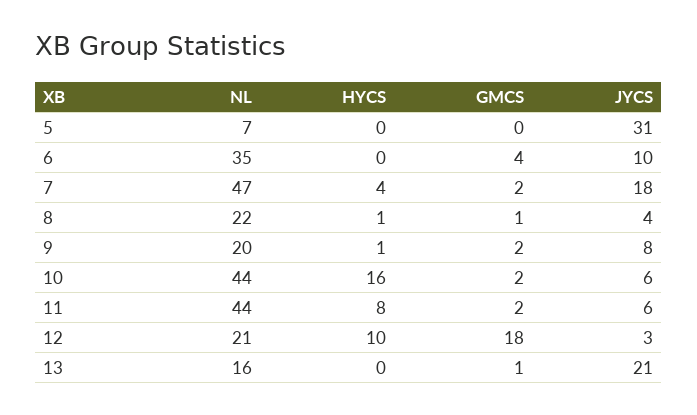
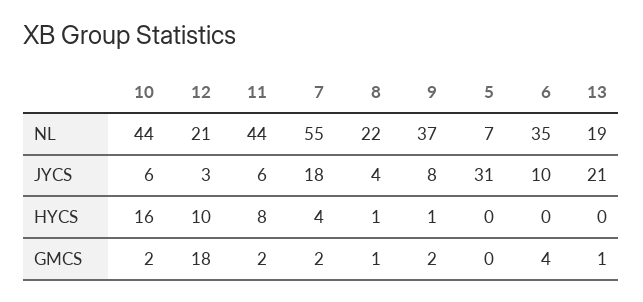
  {
    "NL": {
      "5": 7,
      "6": 35,
-     "7": 47,
+     "7": 55,
      "8": 22,
-     "9": 20,
+     "9": 37,
      "10": 44,
      "11": 44,
      "12": 21,
-     "13": 16
+     "13": 19
    },
    "HYCS": {
      "5": 0,
      "6": 0,
      "7": 4,
      "8": 1,
      "9": 1,
      "10": 16,
      "11": 8,
      "12": 10,
      "13": 0
    },
    "GMCS": {
      "5": 0,
      "6": 4,
      "7": 2,
      "8": 1,
      "9": 2,
      "10": 2,
      "11": 2,
      "12": 18,
      "13": 1
    },
    "JYCS": {
      "5": 31,
      "6": 10,
      "7": 18,
      "8": 4,
      "9": 8,
      "10": 6,
      "11": 6,
      "12": 3,
      "13": 21
    }
  }

